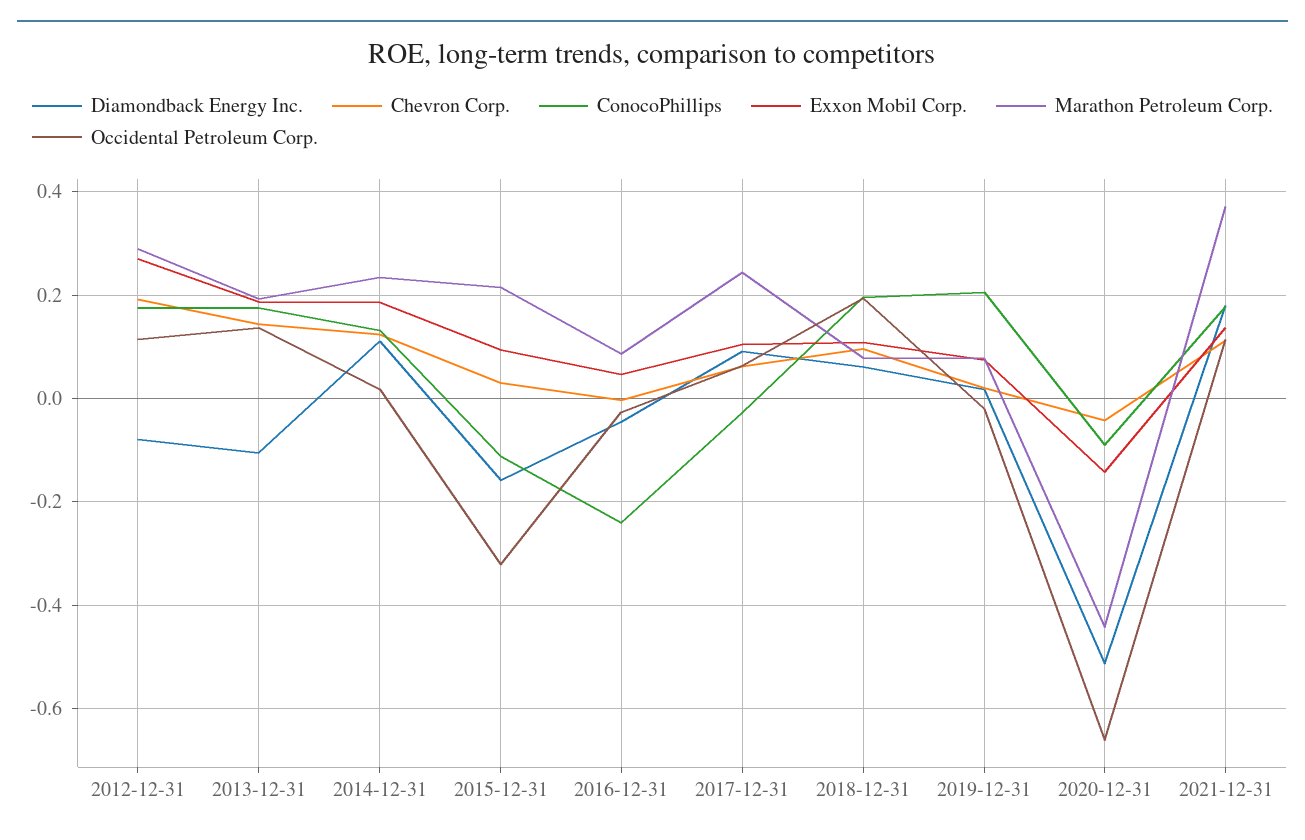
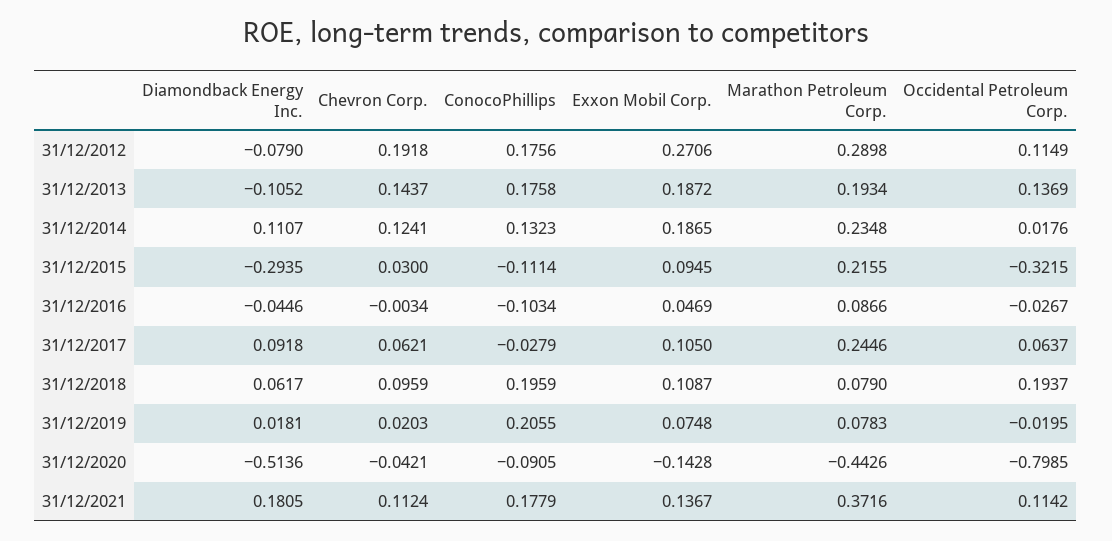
  {
    "Diamondback Energy Inc.": {
      "2012-12-31": -0.079,
      "2013-12-31": -0.1052,
      "2014-12-31": 0.1107,
-     "2015-12-31": -0.16,
+     "2015-12-31": -0.2935,
      "2016-12-31": -0.0446,
      "2017-12-31": 0.0918,
      "2018-12-31": 0.0617,
      "2019-12-31": 0.0181,
      "2020-12-31": -0.5136,
      "2021-12-31": 0.1805
    },
    "Chevron Corp.": {
      "2012-12-31": 0.1918,
      "2013-12-31": 0.1437,
      "2014-12-31": 0.1241,
      "2015-12-31": 0.03,
      "2016-12-31": -0.0034,
      "2017-12-31": 0.0621,
      "2018-12-31": 0.0959,
      "2019-12-31": 0.0203,
      "2020-12-31": -0.0421,
      "2021-12-31": 0.1124
    },
    "ConocoPhillips": {
      "2012-12-31": 0.1756,
      "2013-12-31": 0.1758,
      "2014-12-31": 0.1323,
      "2015-12-31": -0.1114,
-     "2016-12-31": -0.24,
+     "2016-12-31": -0.1034,
      "2017-12-31": -0.0279,
      "2018-12-31": 0.1959,
      "2019-12-31": 0.2055,
      "2020-12-31": -0.0905,
      "2021-12-31": 0.1779
    },
    "Exxon Mobil Corp.": {
      "2012-12-31": 0.2706,
      "2013-12-31": 0.1872,
      "2014-12-31": 0.1865,
      "2015-12-31": 0.0945,
      "2016-12-31": 0.0469,
      "2017-12-31": 0.105,
      "2018-12-31": 0.1087,
      "2019-12-31": 0.0748,
      "2020-12-31": -0.1428,
      "2021-12-31": 0.1367
    },
    "Marathon Petroleum Corp.": {
      "2012-12-31": 0.2898,
      "2013-12-31": 0.1934,
      "2014-12-31": 0.2348,
      "2015-12-31": 0.2155,
      "2016-12-31": 0.0866,
      "2017-12-31": 0.2446,
      "2018-12-31": 0.079,
      "2019-12-31": 0.0783,
      "2020-12-31": -0.4426,
      "2021-12-31": 0.3716
    },
    "Occidental Petroleum Corp.": {
      "2012-12-31": 0.1149,
      "2013-12-31": 0.1369,
      "2014-12-31": 0.0176,
      "2015-12-31": -0.3215,
      "2016-12-31": -0.0267,
      "2017-12-31": 0.0637,
      "2018-12-31": 0.1937,
      "2019-12-31": -0.0195,
-     "2020-12-31": -0.66,
+     "2020-12-31": -0.7985,
      "2021-12-31": 0.1142
    }
  }

